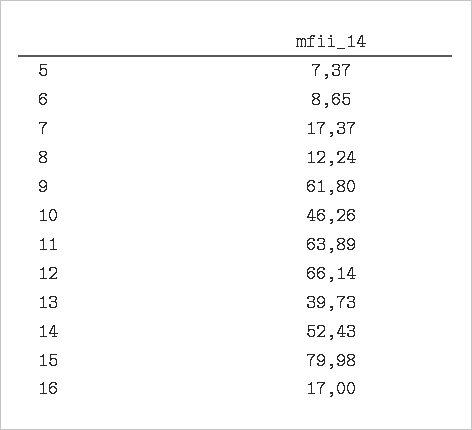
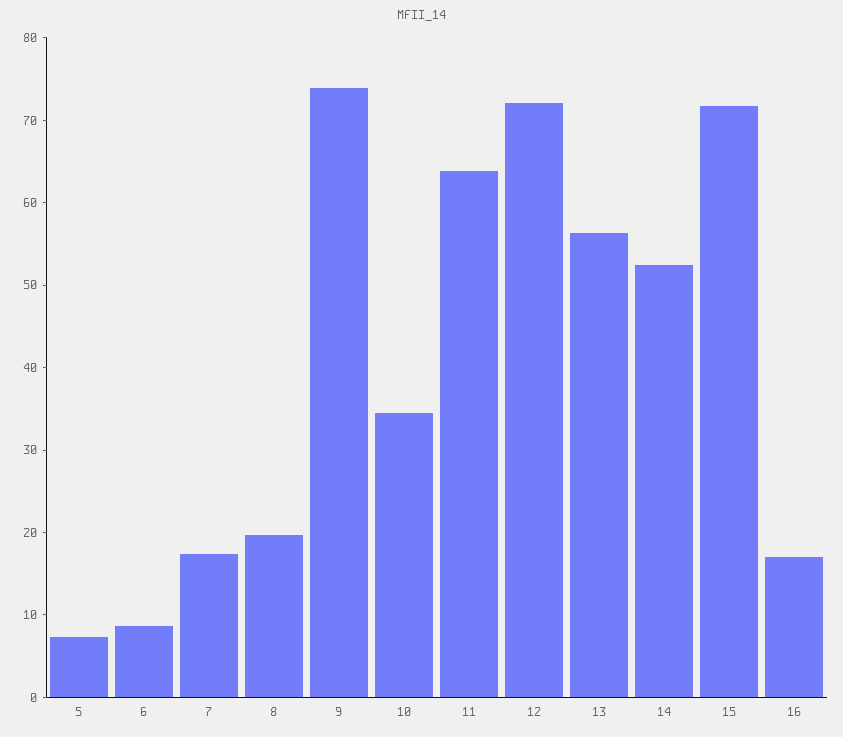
  {
    "5": 7.37,
    "6": 8.65,
    "7": 17.37,
-   "8": 12.24,
+   "8": 20,
-   "9": 61.8,
+   "9": 74,
-   "10": 46.26,
+   "10": 34,
    "11": 63.89,
-   "12": 66.14,
+   "12": 72,
-   "13": 39.73,
+   "13": 56,
    "14": 52.43,
-   "15": 79.98,
+   "15": 72,
    "16": 17
  }

